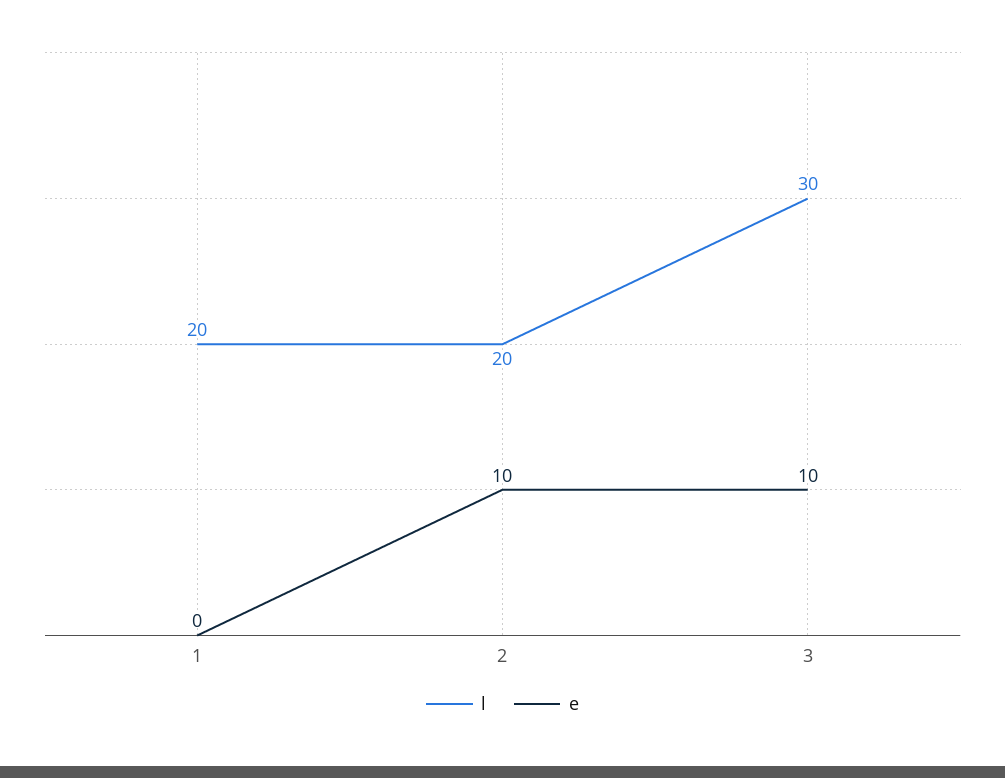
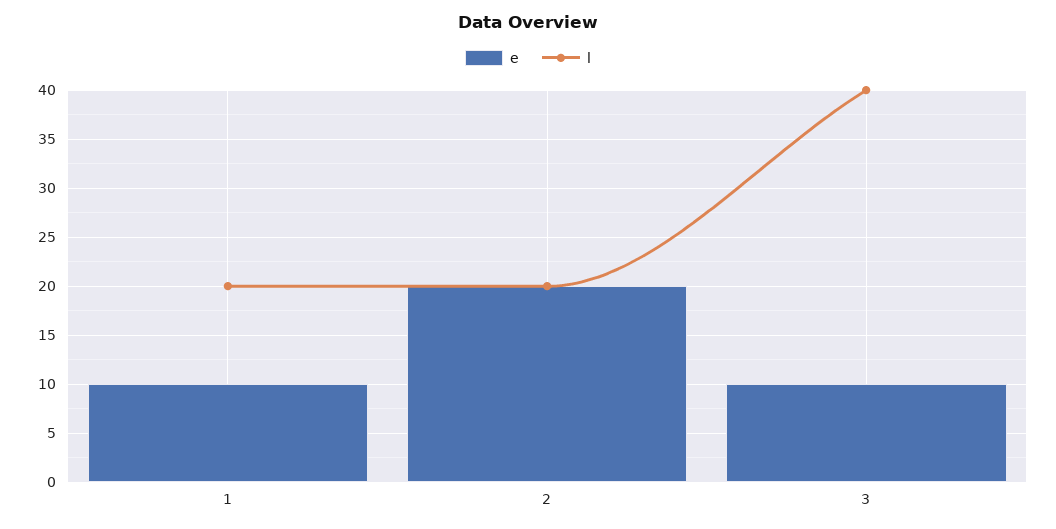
  {
    "l": {
      "1": 20,
      "2": 20,
-     "3": 30
+     "3": 40
    },
    "e": {
-     "1": 0,
+     "1": 10,
-     "2": 10,
+     "2": 20,
      "3": 10
    }
  }

